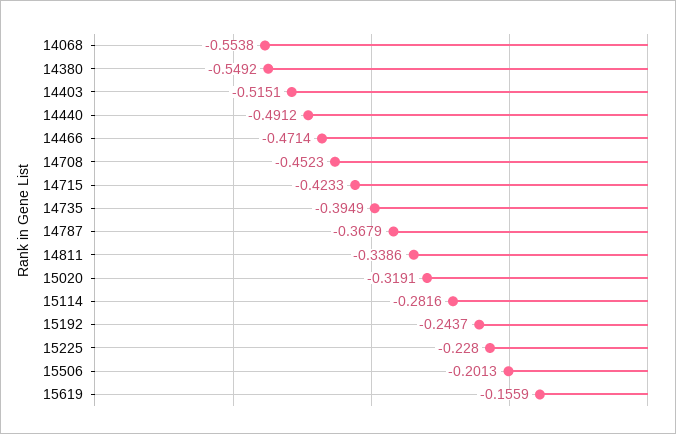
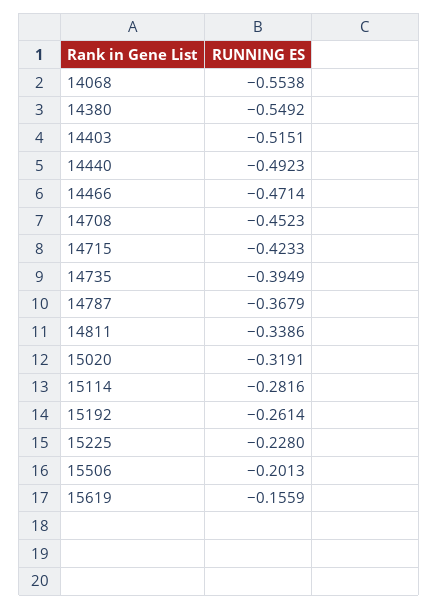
  {
    "14068": -0.5538,
    "14380": -0.5492,
    "14403": -0.5151,
-   "14440": -0.4912,
+   "14440": -0.4923,
    "14466": -0.4714,
    "14708": -0.4523,
    "14715": -0.4233,
    "14735": -0.3949,
    "14787": -0.3679,
    "14811": -0.3386,
    "15020": -0.3191,
    "15114": -0.2816,
-   "15192": -0.2437,
+   "15192": -0.2614,
    "15225": -0.228,
    "15506": -0.2013,
    "15619": -0.1559
  }

